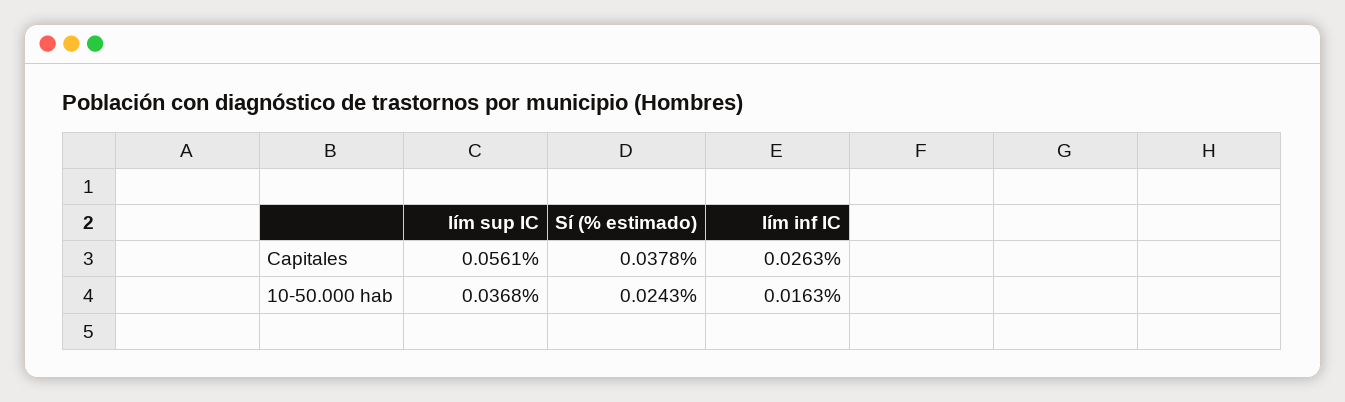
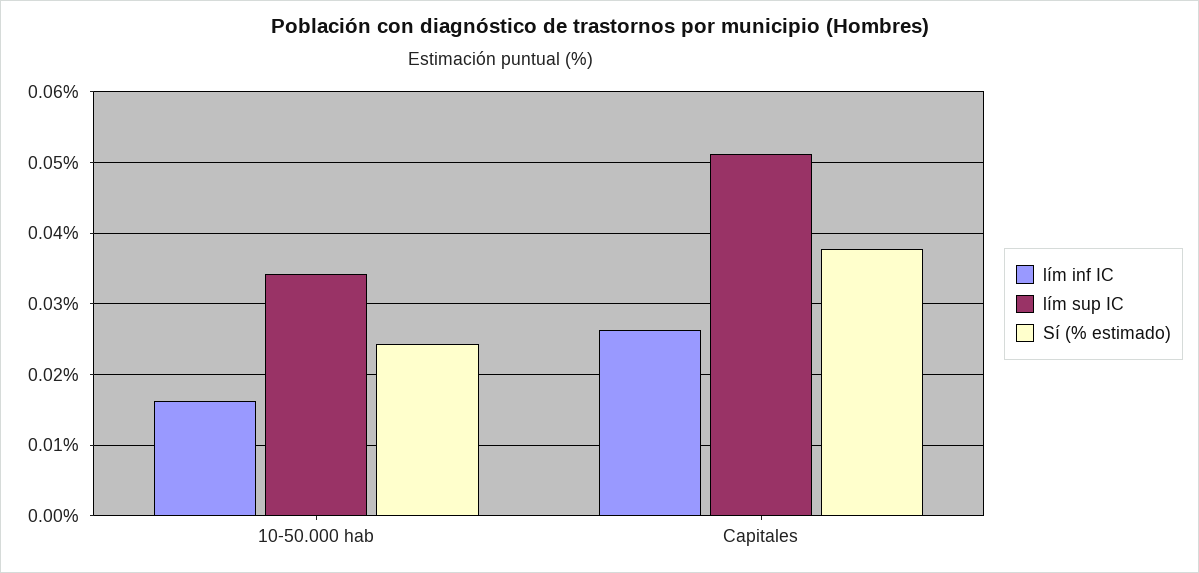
  {
    "lím sup IC": {
-     "Capitales": 0.0561,
+     "Capitales": 0.051,
-     "10-50.000 hab": 0.0368
+     "10-50.000 hab": 0.034
    },
    "Sí (% estimado)": {
      "Capitales": 0.0378,
      "10-50.000 hab": 0.0243
    },
    "lím inf IC": {
      "Capitales": 0.0263,
      "10-50.000 hab": 0.0163
    }
  }

